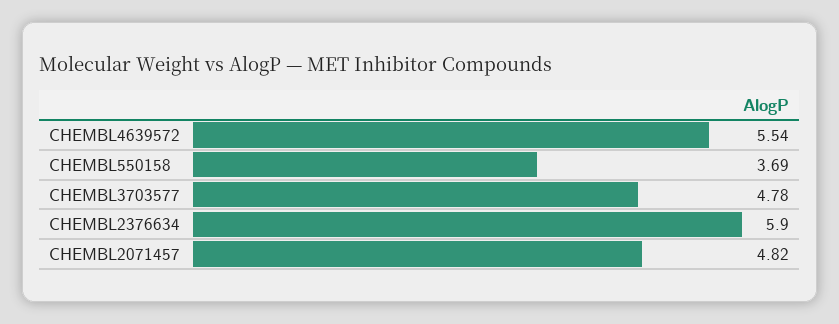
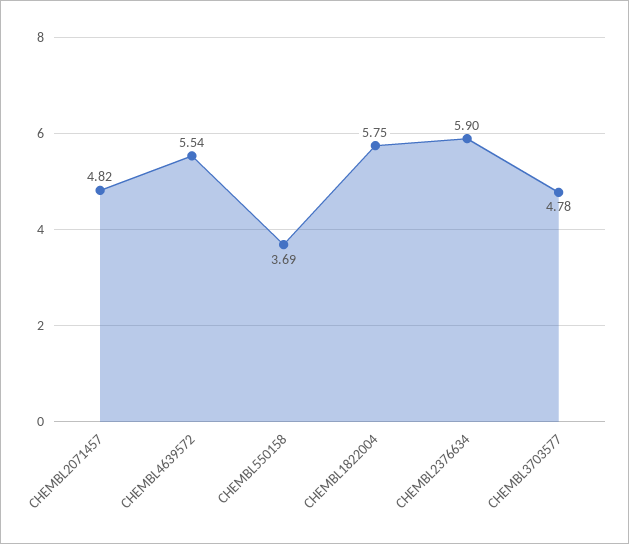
  {
    "CHEMBL4639572": 5.54,
    "CHEMBL550158": 3.69,
    "CHEMBL3703577": 4.78,
    "CHEMBL2376634": 5.9,
-   "CHEMBL2071457": 4.82
+   "CHEMBL2071457": 4.82,
+   "CHEMBL1822004": 5.75
  }

